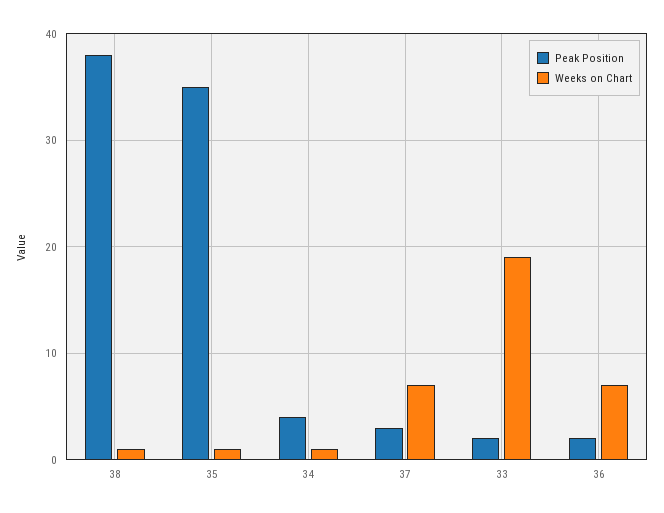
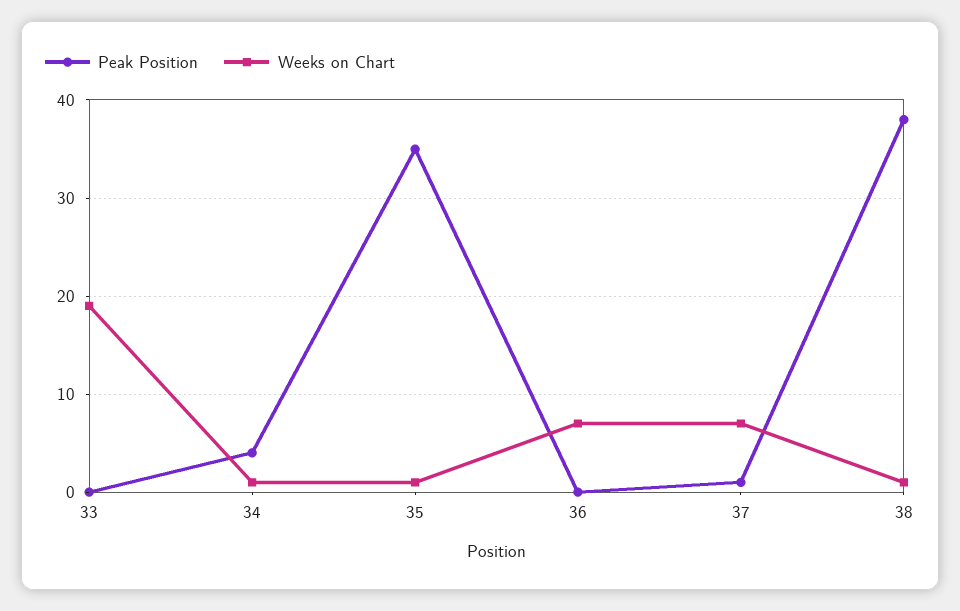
  {
    "Peak Position": {
      "38": 38,
      "35": 35,
      "34": 4,
-     "37": 3,
+     "37": 1,
-     "33": 2,
+     "33": 0,
-     "36": 2
+     "36": 0
    },
    "Weeks on Chart": {
      "38": 1,
      "35": 1,
      "34": 1,
      "37": 7,
      "33": 19,
      "36": 7
    }
  }

